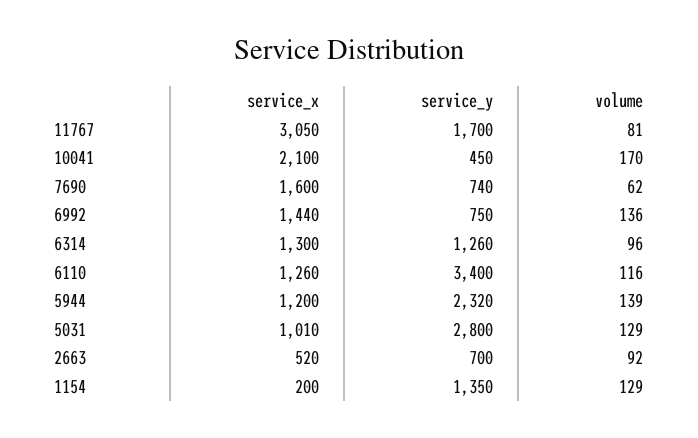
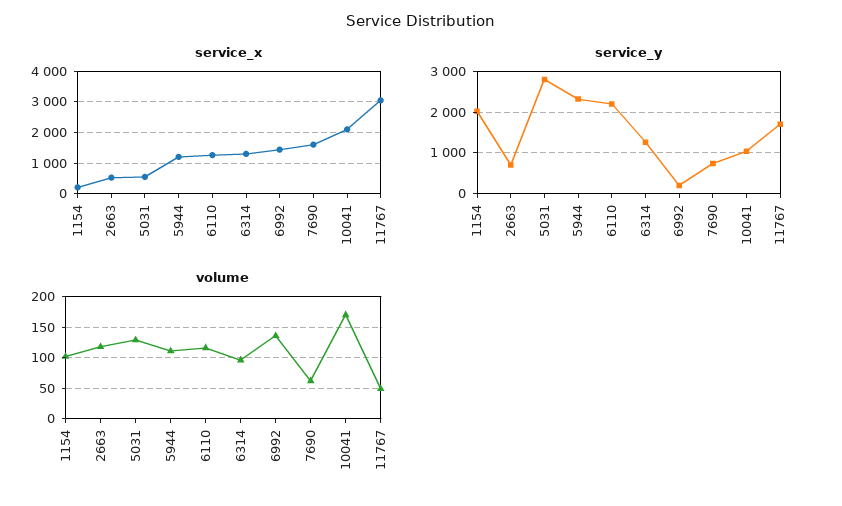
  {
    "service_x": {
      "11767": 3050,
      "10041": 2100,
      "7690": 1600,
      "6992": 1440,
      "6314": 1300,
      "6110": 1260,
      "5944": 1200,
-     "5031": 1010,
+     "5031": 600,
      "2663": 520,
      "1154": 200
    },
    "service_y": {
      "11767": 1700,
-     "10041": 450,
+     "10041": 1000,
      "7690": 740,
-     "6992": 750,
+     "6992": 200,
      "6314": 1260,
-     "6110": 3400,
+     "6110": 2200,
      "5944": 2320,
      "5031": 2800,
      "2663": 700,
-     "1154": 1350
+     "1154": 2000
    },
    "volume": {
-     "11767": 81,
+     "11767": 50,
      "10041": 170,
      "7690": 62,
      "6992": 136,
      "6314": 96,
      "6110": 116,
-     "5944": 139,
+     "5944": 110,
      "5031": 129,
-     "2663": 92,
+     "2663": 120,
-     "1154": 129
+     "1154": 100
    }
  }

